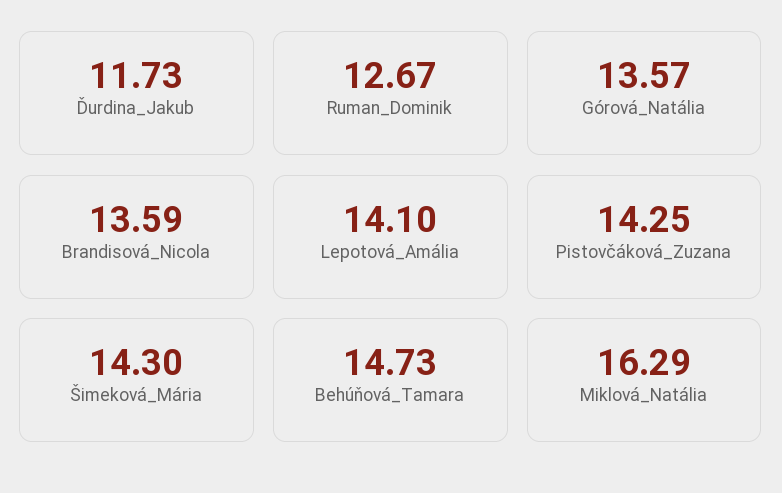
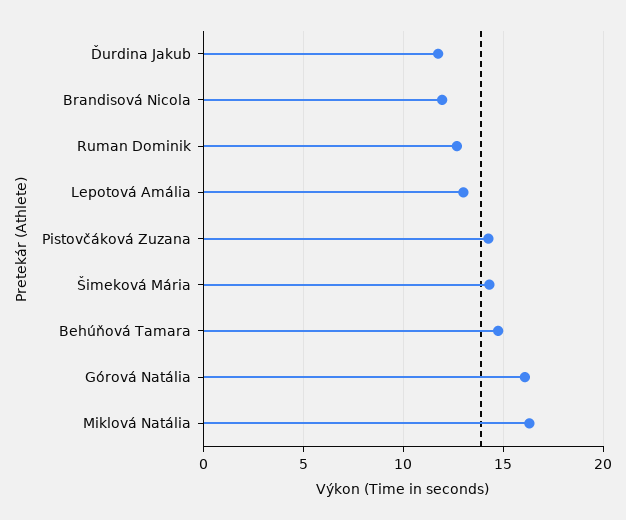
  {
    "Ďurdina_Jakub": 11.73,
    "Ruman_Dominik": 12.67,
-   "Górová_Natália": 13.57,
+   "Górová_Natália": 16,
-   "Brandisová_Nicola": 13.59,
+   "Brandisová_Nicola": 12,
-   "Lepotová_Amália": 14.1,
+   "Lepotová_Amália": 13,
    "Pistovčáková_Zuzana": 14.25,
    "Šimeková_Mária": 14.3,
    "Behúňová_Tamara": 14.73,
    "Miklová_Natália": 16.29
  }

